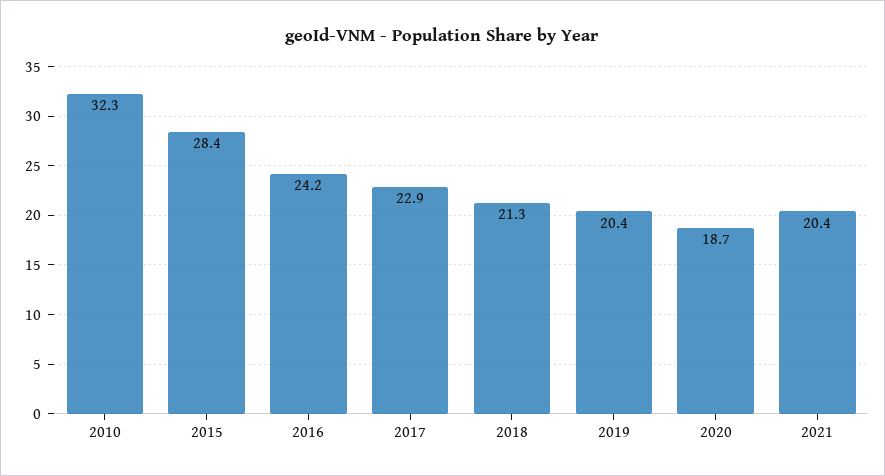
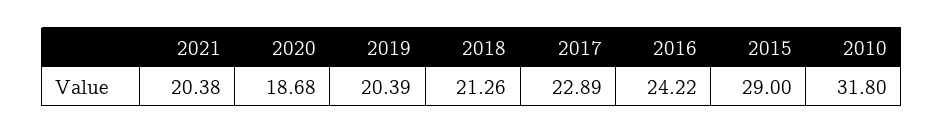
  {
-   "2010": 32.3,
+   "2010": 31.8,
-   "2015": 28.4,
+   "2015": 29,
    "2016": 24.22,
    "2017": 22.89,
    "2018": 21.26,
    "2019": 20.39,
    "2020": 18.68,
    "2021": 20.38
  }

